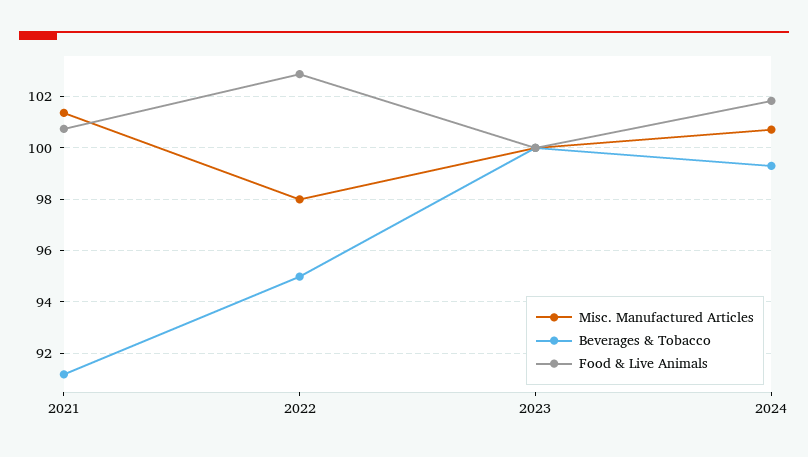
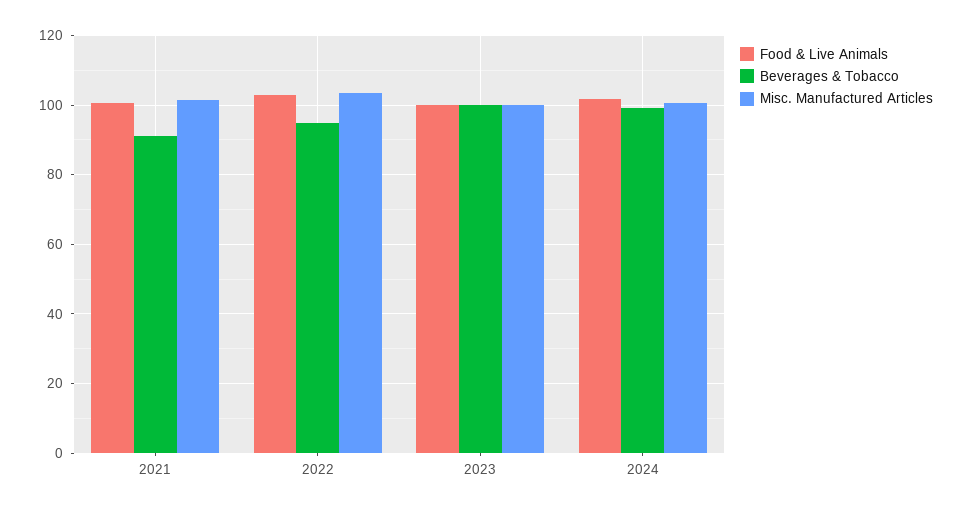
  {
    "Misc. Manufactured Articles": {
      "2021": 101.25,
-     "2022": 98,
+     "2022": 104,
      "2023": 100,
      "2024": 100.75
    },
    "Beverages & Tobacco": {
      "2021": 91.25,
      "2022": 95,
      "2023": 100,
      "2024": 99.25
    },
    "Food & Live Animals": {
      "2021": 100.75,
      "2022": 103,
      "2023": 100,
      "2024": 101.75
    }
  }

